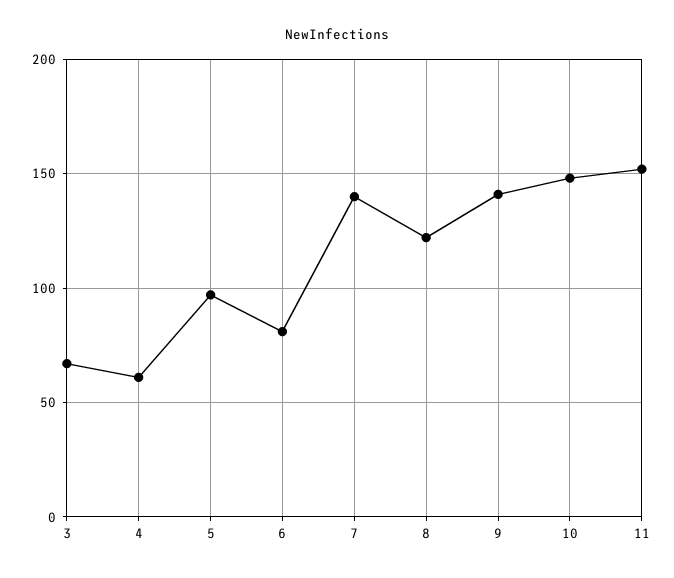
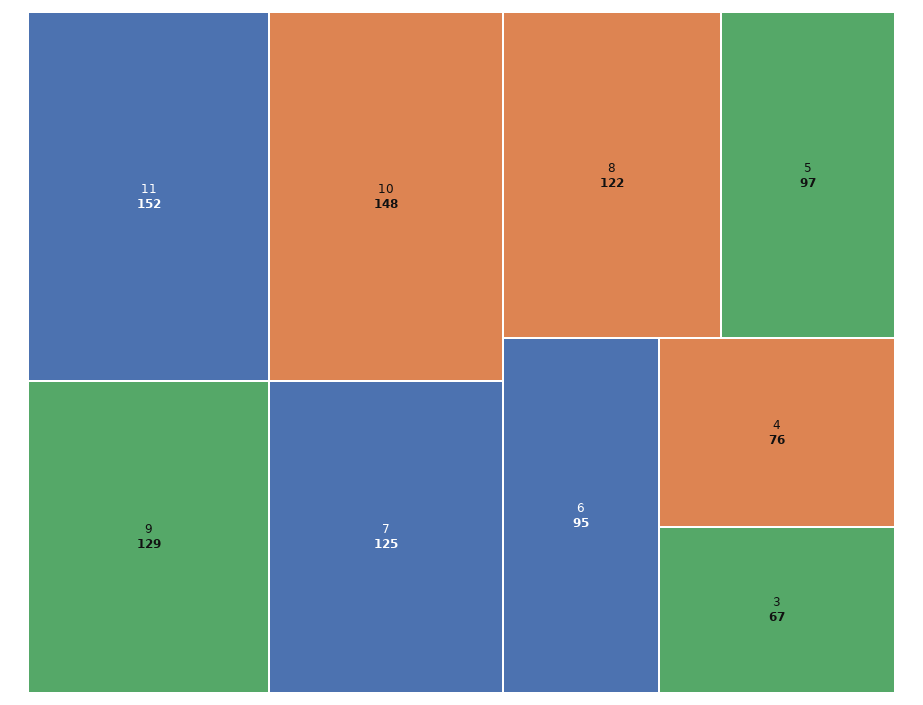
  {
    "3": 67,
-   "4": 60,
+   "4": 76,
    "5": 97,
-   "6": 80,
+   "6": 95,
-   "7": 140,
+   "7": 125,
    "8": 122,
-   "9": 140,
+   "9": 129,
    "10": 148,
    "11": 152
  }

